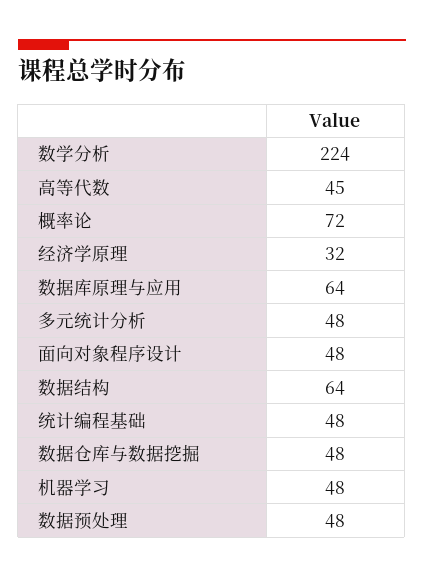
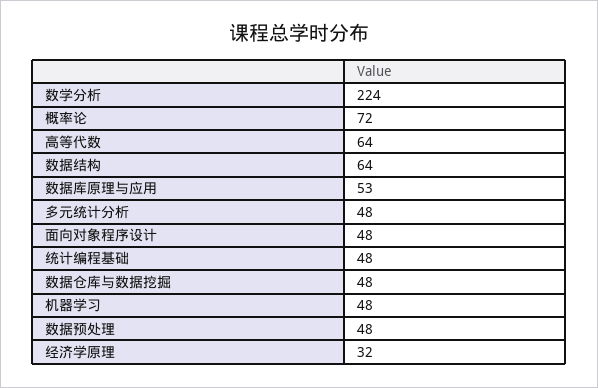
  {
    "数学分析": 224,
-   "高等代数": 45,
+   "高等代数": 64,
    "概率论": 72,
    "经济学原理": 32,
-   "数据库原理与应用": 64,
+   "数据库原理与应用": 53,
    "多元统计分析": 48,
    "面向对象程序设计": 48,
    "数据结构": 64,
    "统计编程基础": 48,
    "数据仓库与数据挖掘": 48,
    "机器学习": 48,
    "数据预处理": 48
  }

